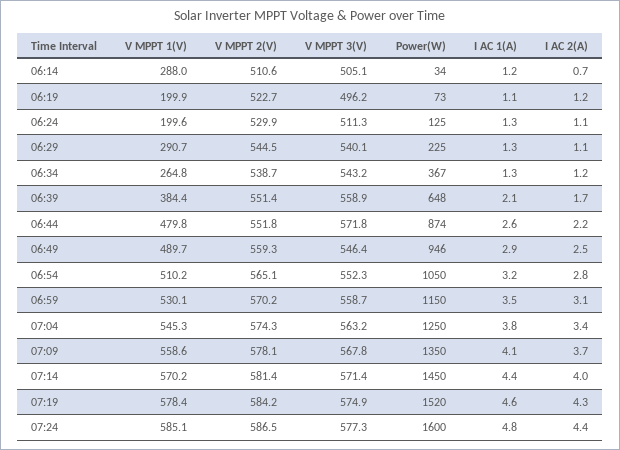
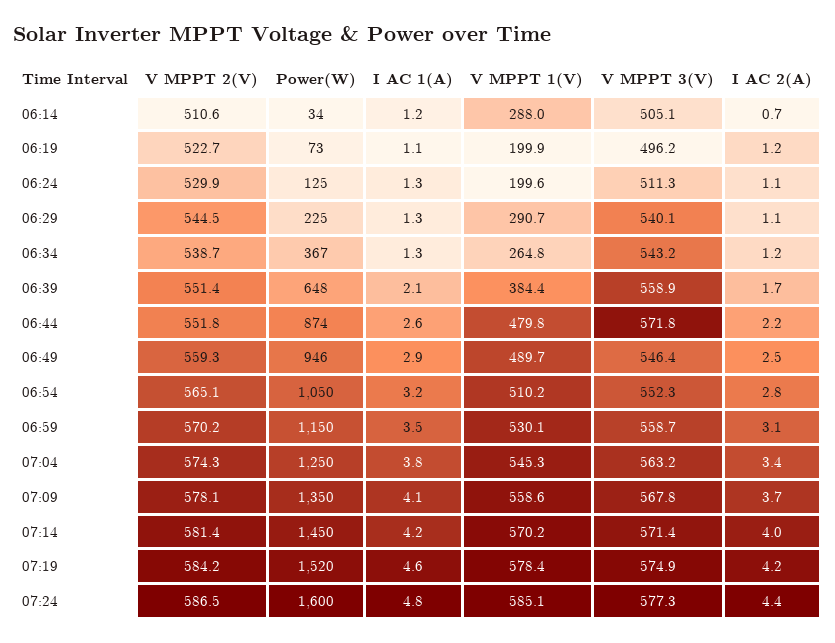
  {
    "V MPPT 1(V)": {
      "06:14": 288,
      "06:19": 199.9,
      "06:24": 199.6,
      "06:29": 290.7,
      "06:34": 264.8,
      "06:39": 384.4,
      "06:44": 479.8,
      "06:49": 489.7,
      "06:54": 510.2,
      "06:59": 530.1,
      "07:04": 545.3,
      "07:09": 558.6,
      "07:14": 570.2,
      "07:19": 578.4,
      "07:24": 585.1
    },
    "V MPPT 2(V)": {
      "06:14": 510.6,
      "06:19": 522.7,
      "06:24": 529.9,
      "06:29": 544.5,
      "06:34": 538.7,
      "06:39": 551.4,
      "06:44": 551.8,
      "06:49": 559.3,
      "06:54": 565.1,
      "06:59": 570.2,
      "07:04": 574.3,
      "07:09": 578.1,
      "07:14": 581.4,
      "07:19": 584.2,
      "07:24": 586.5
    },
    "V MPPT 3(V)": {
      "06:14": 505.1,
      "06:19": 496.2,
      "06:24": 511.3,
      "06:29": 540.1,
      "06:34": 543.2,
      "06:39": 558.9,
      "06:44": 571.8,
      "06:49": 546.4,
      "06:54": 552.3,
      "06:59": 558.7,
      "07:04": 563.2,
      "07:09": 567.8,
      "07:14": 571.4,
      "07:19": 574.9,
      "07:24": 577.3
    },
    "Power(W)": {
      "06:14": 34,
      "06:19": 73,
      "06:24": 125,
      "06:29": 225,
      "06:34": 367,
      "06:39": 648,
      "06:44": 874,
      "06:49": 946,
      "06:54": 1050,
      "06:59": 1150,
      "07:04": 1250,
      "07:09": 1350,
      "07:14": 1450,
      "07:19": 1520,
      "07:24": 1600
    },
    "I AC 1(A)": {
      "06:14": 1.2,
      "06:19": 1.1,
      "06:24": 1.3,
      "06:29": 1.3,
      "06:34": 1.3,
      "06:39": 2.1,
      "06:44": 2.6,
      "06:49": 2.9,
      "06:54": 3.2,
      "06:59": 3.5,
      "07:04": 3.8,
      "07:09": 4.1,
-     "07:14": 4.4,
+     "07:14": 4.2,
      "07:19": 4.6,
      "07:24": 4.8
    },
    "I AC 2(A)": {
      "06:14": 0.7,
      "06:19": 1.2,
      "06:24": 1.1,
      "06:29": 1.1,
      "06:34": 1.2,
      "06:39": 1.7,
      "06:44": 2.2,
      "06:49": 2.5,
      "06:54": 2.8,
      "06:59": 3.1,
      "07:04": 3.4,
      "07:09": 3.7,
      "07:14": 4,
-     "07:19": 4.3,
+     "07:19": 4.2,
      "07:24": 4.4
    }
  }

